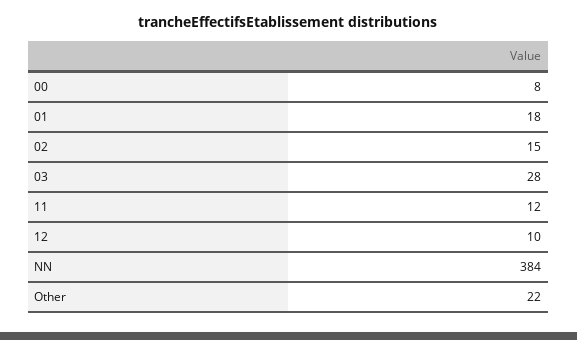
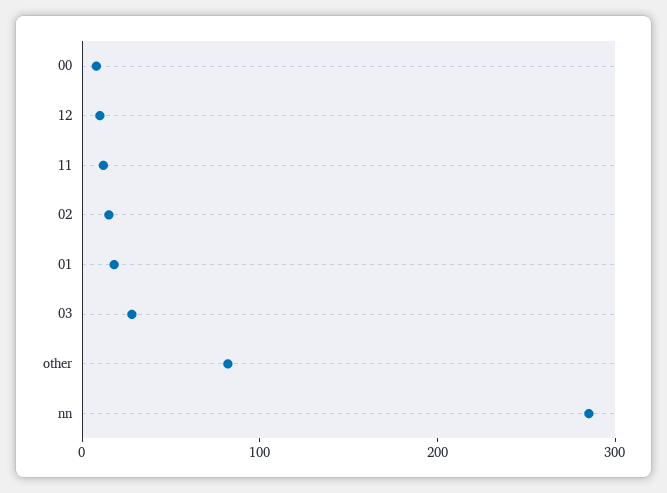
  {
    "00": 8,
    "01": 18,
    "02": 15,
    "03": 28,
    "11": 12,
    "12": 10,
-   "NN": 384,
+   "NN": 280,
-   "Other": 22
+   "Other": 80
  }

